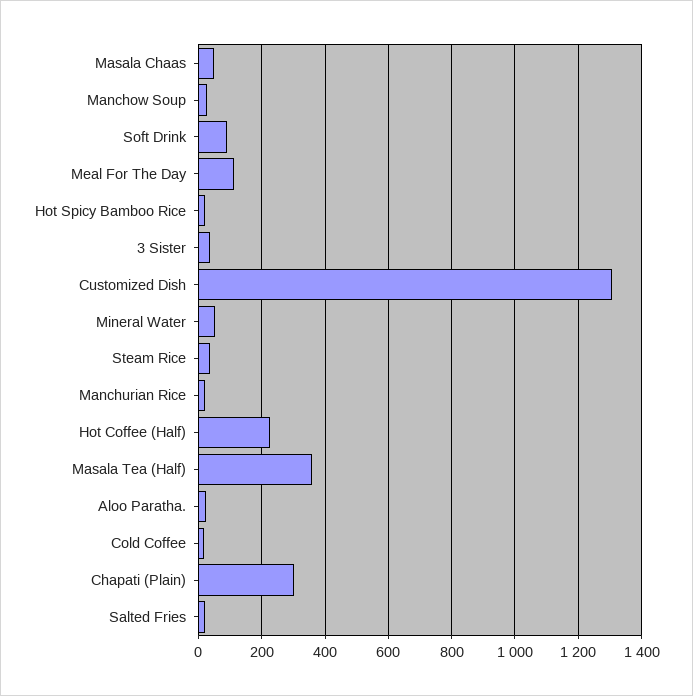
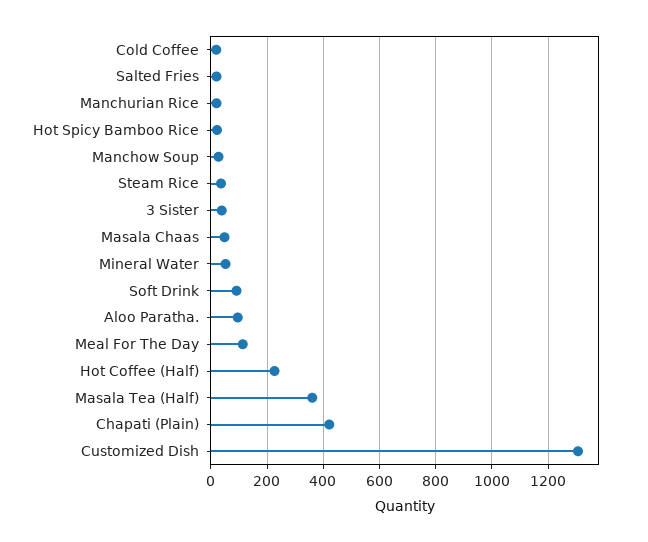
  {
    "Masala Chaas": 40,
    "Manchow Soup": 20,
    "Soft Drink": 100,
    "Meal For The Day": 120,
    "Hot Spicy Bamboo Rice": 20,
    "3 Sister": 40,
    "Customized Dish": 1300,
    "Mineral Water": 60,
    "Steam Rice": 40,
    "Manchurian Rice": 20,
    "Hot Coffee (Half)": 220,
    "Masala Tea (Half)": 360,
-   "Aloo Paratha.": 20,
+   "Aloo Paratha.": 100,
    "Cold Coffee": 20,
-   "Chapati (Plain)": 300,
+   "Chapati (Plain)": 425,
    "Salted Fries": 20
  }

